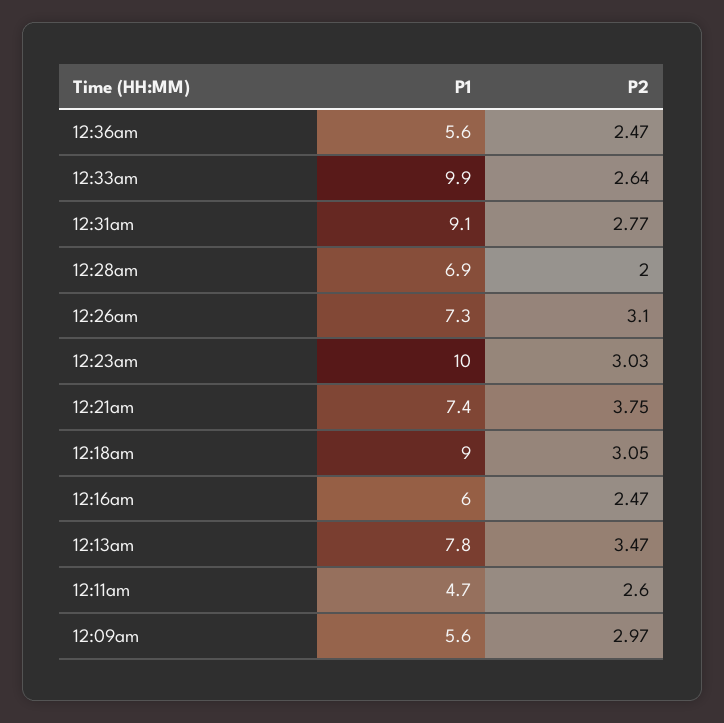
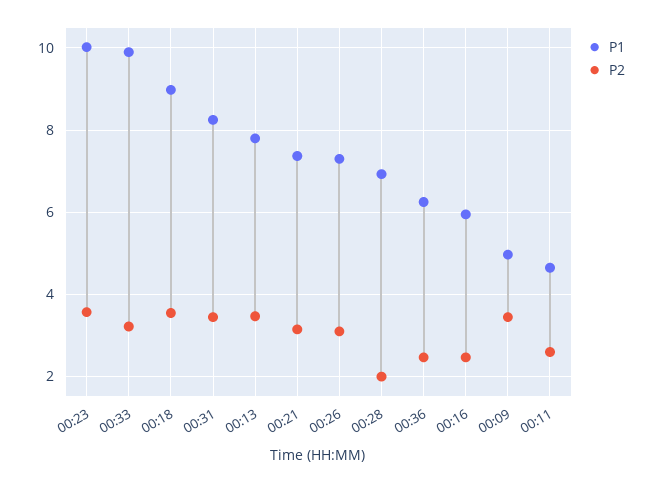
  {
    "P1": {
-     "12:36am": 5.6,
+     "12:36am": 6.2,
      "12:33am": 9.9,
-     "12:31am": 9.1,
+     "12:31am": 8.2,
      "12:28am": 6.9,
      "12:26am": 7.3,
      "12:23am": 10,
      "12:21am": 7.4,
      "12:18am": 9,
      "12:16am": 6,
      "12:13am": 7.8,
      "12:11am": 4.7,
-     "12:09am": 5.6
+     "12:09am": 5
    },
    "P2": {
      "12:36am": 2.47,
-     "12:33am": 2.64,
+     "12:33am": 3.2,
-     "12:31am": 2.77,
+     "12:31am": 3.4,
      "12:28am": 2,
      "12:26am": 3.1,
-     "12:23am": 3.03,
+     "12:23am": 3.6,
-     "12:21am": 3.75,
+     "12:21am": 3.2,
-     "12:18am": 3.05,
+     "12:18am": 3.6,
      "12:16am": 2.47,
      "12:13am": 3.47,
      "12:11am": 2.6,
-     "12:09am": 2.97
+     "12:09am": 3.4
    }
  }

